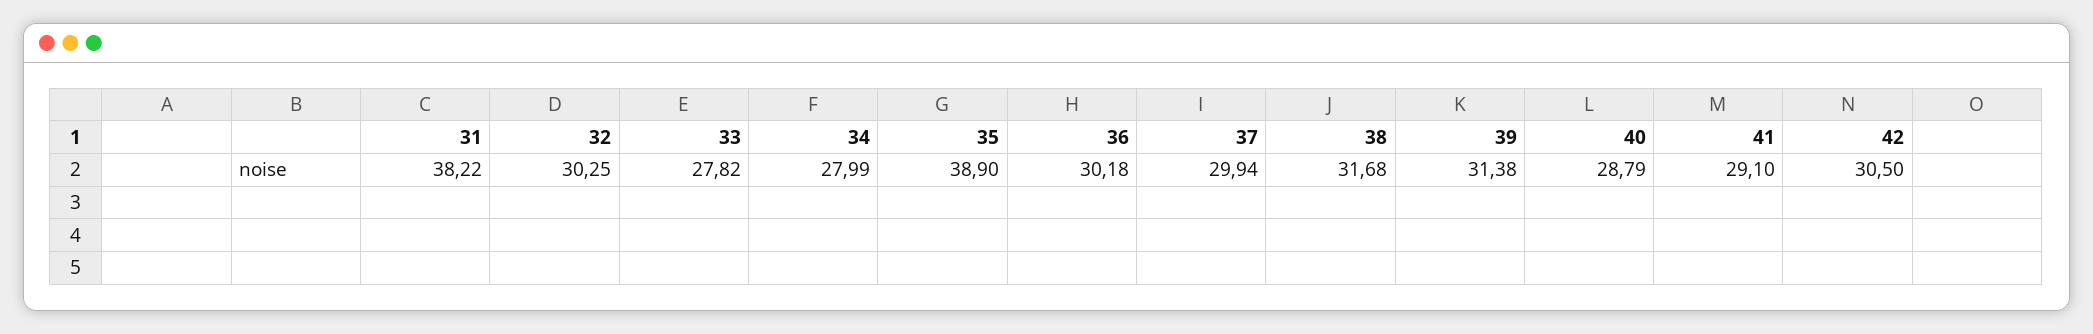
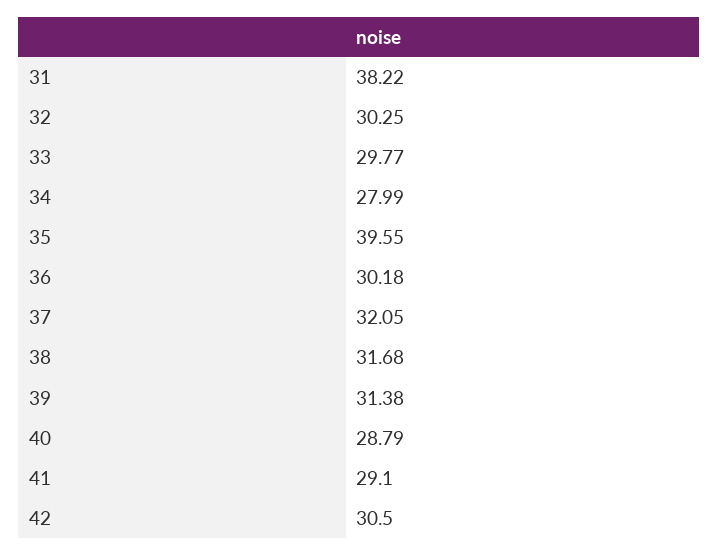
  {
    "31": 38.22,
    "32": 30.25,
-   "33": 27.82,
+   "33": 29.77,
    "34": 27.99,
-   "35": 38.9,
+   "35": 39.55,
    "36": 30.18,
-   "37": 29.94,
+   "37": 32.05,
    "38": 31.68,
    "39": 31.38,
    "40": 28.79,
    "41": 29.1,
    "42": 30.5
  }

